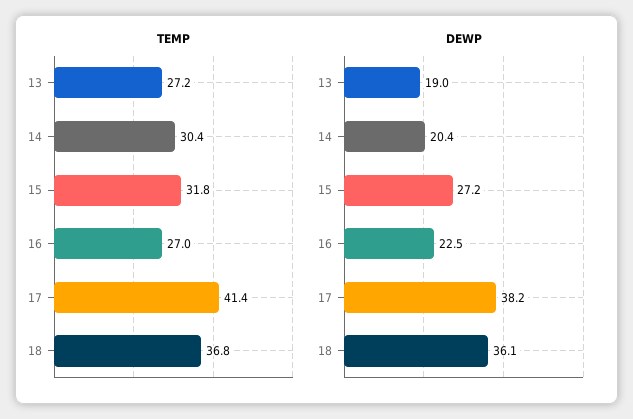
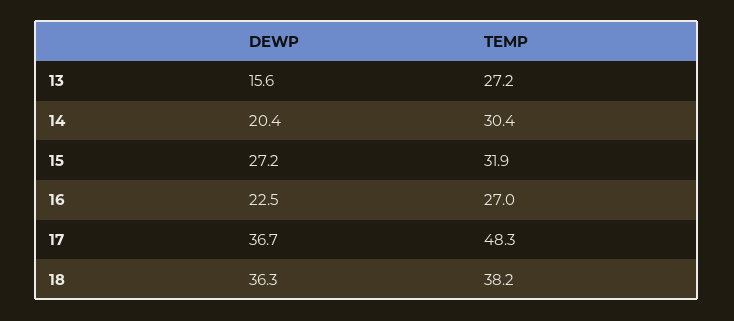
  {
    "TEMP": {
      "13": 27.2,
      "14": 30.4,
-     "15": 31.8,
+     "15": 31.9,
      "16": 27,
-     "17": 41.4,
+     "17": 48.3,
-     "18": 36.8
+     "18": 38.2
    },
    "DEWP": {
-     "13": 19,
+     "13": 15.6,
      "14": 20.4,
      "15": 27.2,
      "16": 22.5,
-     "17": 38.2,
+     "17": 36.7,
-     "18": 36.1
+     "18": 36.3
    }
  }

